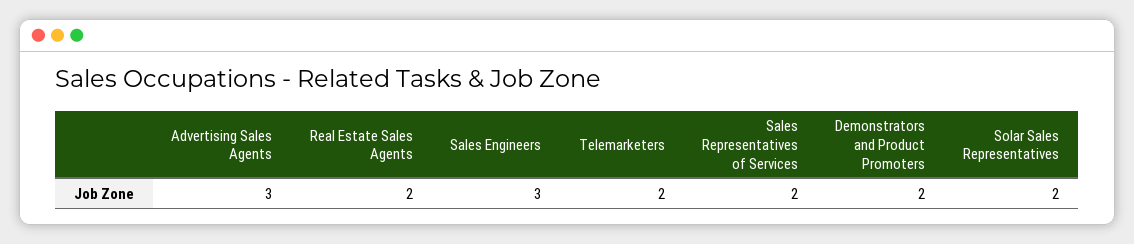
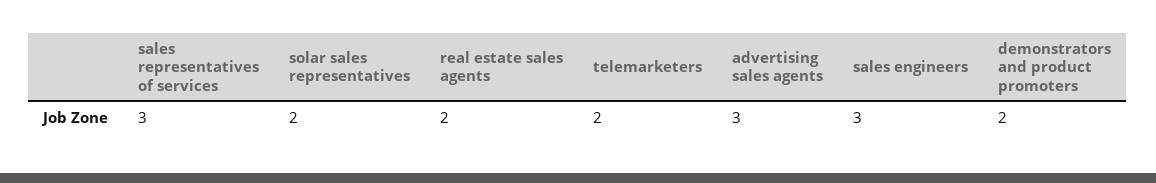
  {
    "Advertising Sales Agents": 3,
    "Real Estate Sales Agents": 2,
    "Sales Engineers": 3,
    "Telemarketers": 2,
-   "Sales Representatives of Services": 2,
+   "Sales Representatives of Services": 3,
    "Demonstrators and Product Promoters": 2,
    "Solar Sales Representatives": 2
  }

